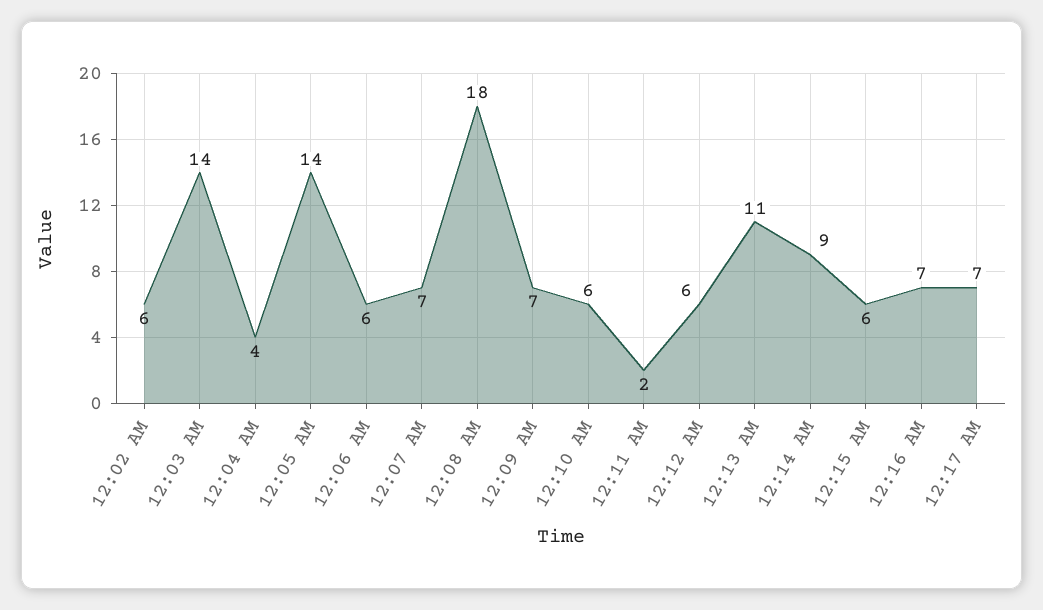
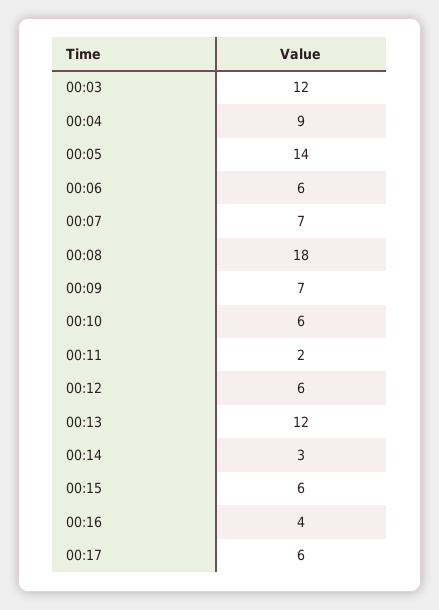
  {
-   "12:02 AM": 6,
-   "12:03 AM": 14,
+   "12:03 AM": 12,
-   "12:04 AM": 4,
+   "12:04 AM": 9,
    "12:05 AM": 14,
    "12:06 AM": 6,
    "12:07 AM": 7,
    "12:08 AM": 18,
    "12:09 AM": 7,
    "12:10 AM": 6,
    "12:11 AM": 2,
    "12:12 AM": 6,
-   "12:13 AM": 11,
+   "12:13 AM": 12,
-   "12:14 AM": 9,
+   "12:14 AM": 3,
    "12:15 AM": 6,
-   "12:16 AM": 7,
+   "12:16 AM": 4,
-   "12:17 AM": 7
+   "12:17 AM": 6
  }

